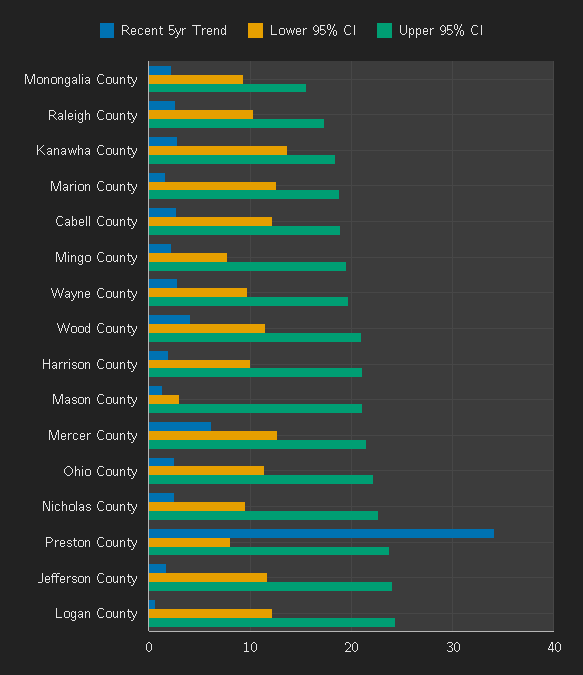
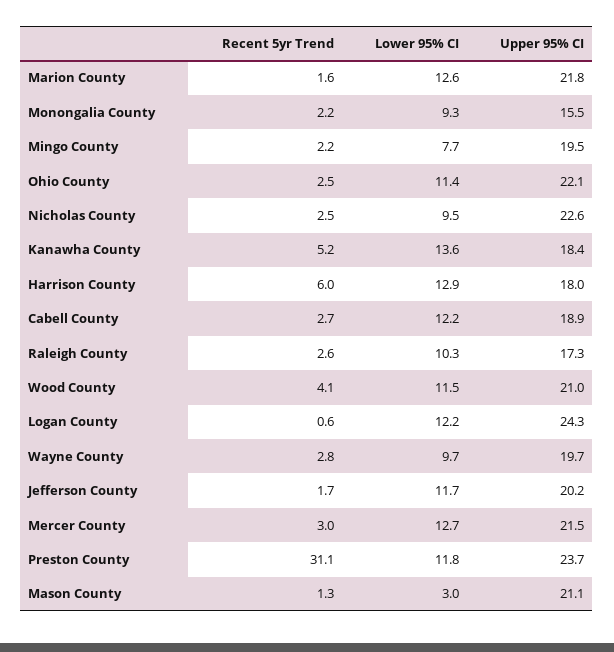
  {
    "Recent 5yr Trend": {
      "Monongalia County": 2.2,
      "Raleigh County": 2.6,
-     "Kanawha County": 3,
+     "Kanawha County": 5.2,
      "Marion County": 1.6,
      "Cabell County": 2.7,
      "Mingo County": 2.2,
      "Wayne County": 2.8,
      "Wood County": 4.1,
-     "Harrison County": 2,
+     "Harrison County": 6,
      "Mason County": 1.3,
-     "Mercer County": 6,
+     "Mercer County": 3,
      "Ohio County": 2.5,
      "Nicholas County": 2.5,
-     "Preston County": 34,
+     "Preston County": 31.1,
      "Jefferson County": 1.7,
      "Logan County": 0.6
    },
    "Lower 95% CI": {
      "Monongalia County": 9.3,
      "Raleigh County": 10.3,
      "Kanawha County": 13.6,
      "Marion County": 12.6,
      "Cabell County": 12.2,
      "Mingo County": 7.7,
      "Wayne County": 9.7,
      "Wood County": 11.5,
-     "Harrison County": 10,
+     "Harrison County": 12.9,
      "Mason County": 3,
      "Mercer County": 12.7,
      "Ohio County": 11.4,
      "Nicholas County": 9.5,
-     "Preston County": 8,
+     "Preston County": 11.8,
      "Jefferson County": 11.7,
      "Logan County": 12.2
    },
    "Upper 95% CI": {
      "Monongalia County": 15.5,
      "Raleigh County": 17.3,
      "Kanawha County": 18.4,
-     "Marion County": 19,
+     "Marion County": 21.8,
      "Cabell County": 18.9,
      "Mingo County": 19.5,
      "Wayne County": 19.7,
      "Wood County": 21,
-     "Harrison County": 21,
+     "Harrison County": 18,
      "Mason County": 21.1,
      "Mercer County": 21.5,
      "Ohio County": 22.1,
      "Nicholas County": 22.6,
      "Preston County": 23.7,
-     "Jefferson County": 24,
+     "Jefferson County": 20.2,
      "Logan County": 24.3
    }
  }

